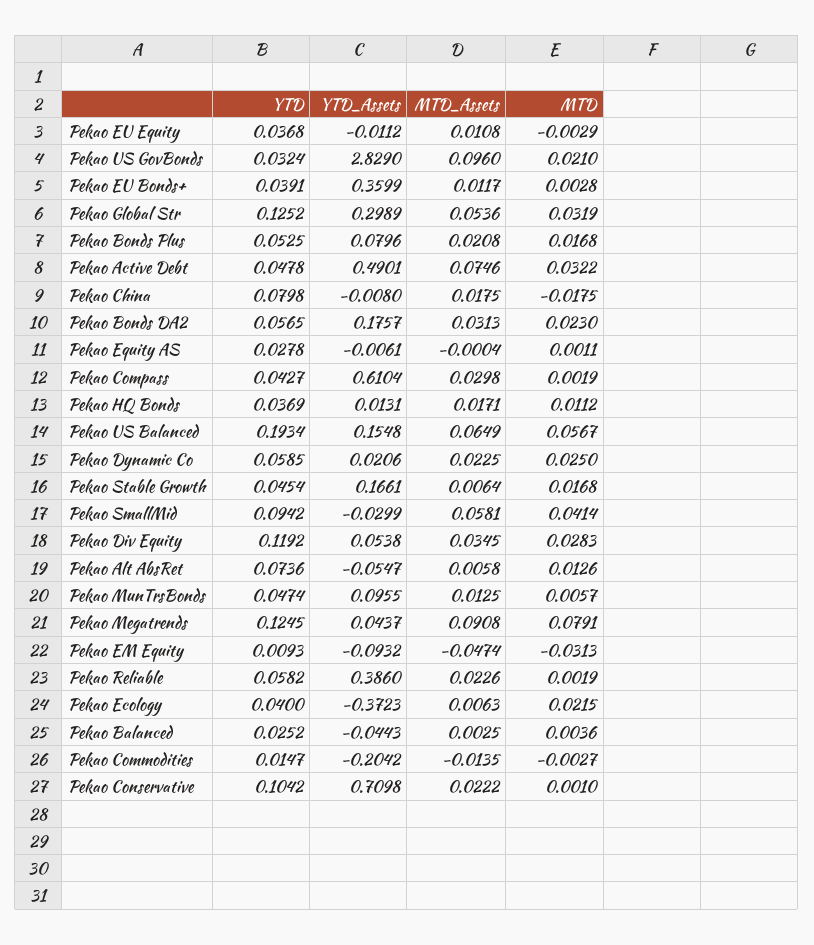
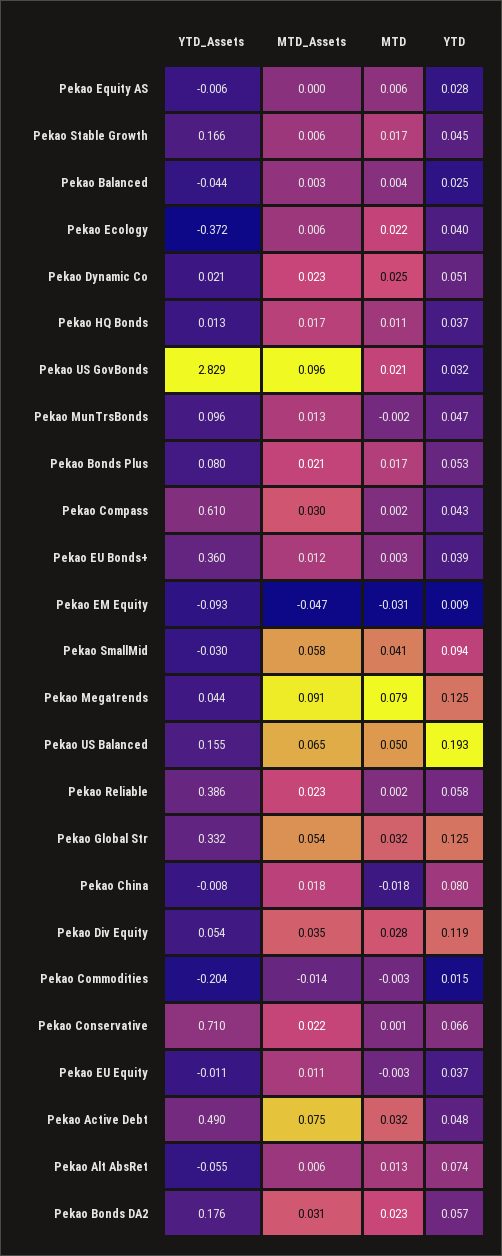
  {
    "YTD": {
      "Pekao EU Equity": 0.0368,
      "Pekao US GovBonds": 0.0324,
      "Pekao EU Bonds+": 0.0391,
      "Pekao Global Str": 0.1252,
      "Pekao Bonds Plus": 0.0525,
      "Pekao Active Debt": 0.0478,
      "Pekao China": 0.0798,
      "Pekao Bonds DA2": 0.0565,
      "Pekao Equity AS": 0.0278,
      "Pekao Compass": 0.0427,
      "Pekao HQ Bonds": 0.0369,
      "Pekao US Balanced": 0.1934,
-     "Pekao Dynamic Co": 0.0585,
+     "Pekao Dynamic Co": 0.051,
      "Pekao Stable Growth": 0.0454,
      "Pekao SmallMid": 0.0942,
      "Pekao Div Equity": 0.1192,
      "Pekao Alt AbsRet": 0.0736,
      "Pekao MunTrsBonds": 0.0474,
      "Pekao Megatrends": 0.1245,
      "Pekao EM Equity": 0.0093,
      "Pekao Reliable": 0.0582,
      "Pekao Ecology": 0.04,
      "Pekao Balanced": 0.0252,
      "Pekao Commodities": 0.0147,
-     "Pekao Conservative": 0.1042
+     "Pekao Conservative": 0.066
    },
    "YTD_Assets": {
      "Pekao EU Equity": -0.0112,
      "Pekao US GovBonds": 2.829,
      "Pekao EU Bonds+": 0.3599,
-     "Pekao Global Str": 0.2989,
+     "Pekao Global Str": 0.332,
      "Pekao Bonds Plus": 0.0796,
      "Pekao Active Debt": 0.4901,
      "Pekao China": -0.008,
      "Pekao Bonds DA2": 0.1757,
      "Pekao Equity AS": -0.0061,
      "Pekao Compass": 0.6104,
      "Pekao HQ Bonds": 0.0131,
      "Pekao US Balanced": 0.1548,
      "Pekao Dynamic Co": 0.0206,
      "Pekao Stable Growth": 0.1661,
      "Pekao SmallMid": -0.0299,
      "Pekao Div Equity": 0.0538,
      "Pekao Alt AbsRet": -0.0547,
      "Pekao MunTrsBonds": 0.0955,
      "Pekao Megatrends": 0.0437,
      "Pekao EM Equity": -0.0932,
      "Pekao Reliable": 0.386,
      "Pekao Ecology": -0.3723,
      "Pekao Balanced": -0.0443,
      "Pekao Commodities": -0.2042,
      "Pekao Conservative": 0.7098
    },
    "MTD_Assets": {
      "Pekao EU Equity": 0.0108,
      "Pekao US GovBonds": 0.096,
      "Pekao EU Bonds+": 0.0117,
      "Pekao Global Str": 0.0536,
      "Pekao Bonds Plus": 0.0208,
      "Pekao Active Debt": 0.0746,
      "Pekao China": 0.0175,
      "Pekao Bonds DA2": 0.0313,
      "Pekao Equity AS": -0.0004,
      "Pekao Compass": 0.0298,
      "Pekao HQ Bonds": 0.0171,
      "Pekao US Balanced": 0.0649,
      "Pekao Dynamic Co": 0.0225,
      "Pekao Stable Growth": 0.0064,
      "Pekao SmallMid": 0.0581,
      "Pekao Div Equity": 0.0345,
      "Pekao Alt AbsRet": 0.0058,
      "Pekao MunTrsBonds": 0.0125,
      "Pekao Megatrends": 0.0908,
      "Pekao EM Equity": -0.0474,
      "Pekao Reliable": 0.0226,
      "Pekao Ecology": 0.0063,
      "Pekao Balanced": 0.0025,
      "Pekao Commodities": -0.0135,
      "Pekao Conservative": 0.0222
    },
    "MTD": {
      "Pekao EU Equity": -0.0029,
      "Pekao US GovBonds": 0.021,
      "Pekao EU Bonds+": 0.0028,
      "Pekao Global Str": 0.0319,
      "Pekao Bonds Plus": 0.0168,
      "Pekao Active Debt": 0.0322,
      "Pekao China": -0.0175,
      "Pekao Bonds DA2": 0.023,
-     "Pekao Equity AS": 0.0011,
+     "Pekao Equity AS": 0.006,
      "Pekao Compass": 0.0019,
      "Pekao HQ Bonds": 0.0112,
-     "Pekao US Balanced": 0.0567,
+     "Pekao US Balanced": 0.05,
      "Pekao Dynamic Co": 0.025,
      "Pekao Stable Growth": 0.0168,
      "Pekao SmallMid": 0.0414,
      "Pekao Div Equity": 0.0283,
      "Pekao Alt AbsRet": 0.0126,
-     "Pekao MunTrsBonds": 0.0057,
+     "Pekao MunTrsBonds": -0.002,
      "Pekao Megatrends": 0.0791,
      "Pekao EM Equity": -0.0313,
      "Pekao Reliable": 0.0019,
      "Pekao Ecology": 0.0215,
      "Pekao Balanced": 0.0036,
      "Pekao Commodities": -0.0027,
      "Pekao Conservative": 0.001
    }
  }

